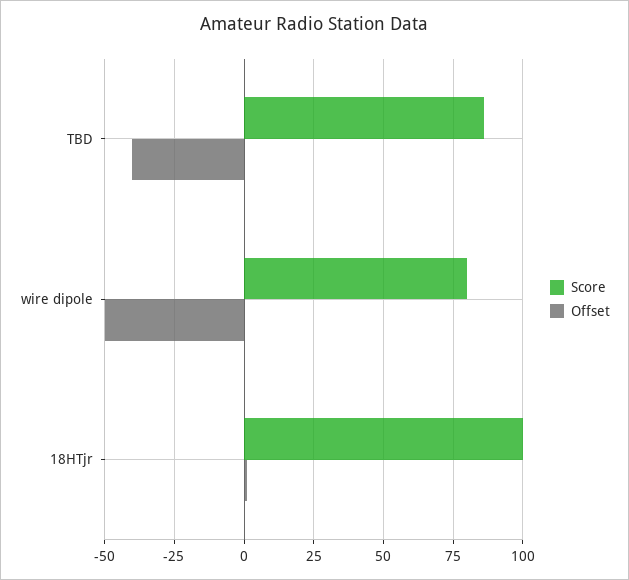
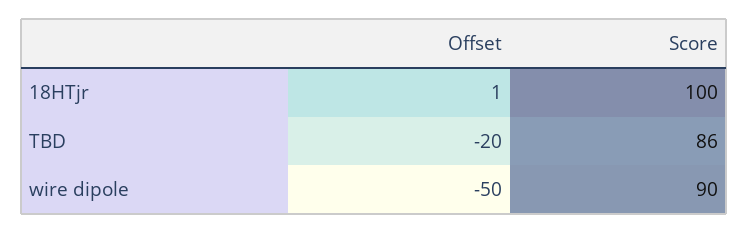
  {
    "Score": {
      "TBD": 86,
-     "wire dipole": 80,
+     "wire dipole": 90,
      "18HTjr": 100
    },
    "Offset": {
-     "TBD": -40,
+     "TBD": -20,
      "wire dipole": -50,
      "18HTjr": 1
    }
  }

